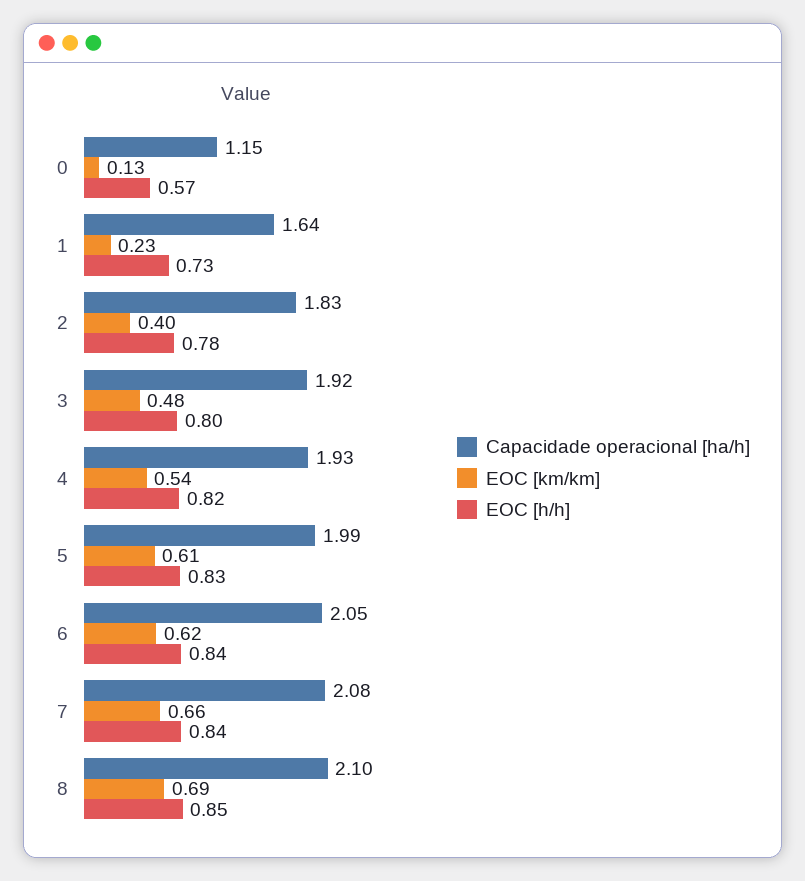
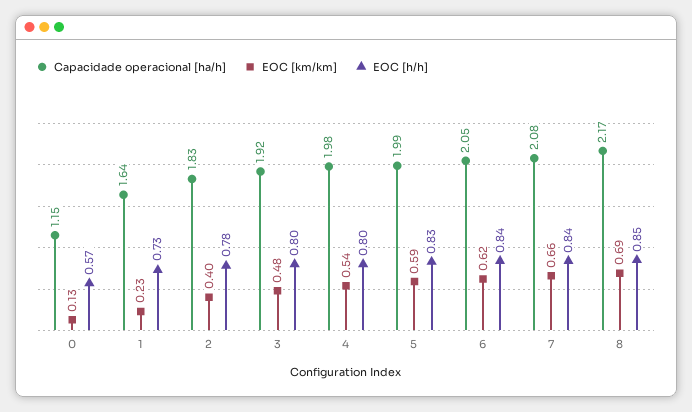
  {
    "Capacidade operacional [ha/h]": {
      "0": 1.15,
      "1": 1.64,
      "2": 1.83,
      "3": 1.92,
-     "4": 1.93,
+     "4": 1.98,
      "5": 1.99,
      "6": 2.05,
      "7": 2.08,
-     "8": 2.1
+     "8": 2.17
    },
    "EOC [km/km]": {
      "0": 0.13,
      "1": 0.23,
      "2": 0.4,
      "3": 0.48,
      "4": 0.54,
-     "5": 0.61,
+     "5": 0.59,
      "6": 0.62,
      "7": 0.66,
      "8": 0.69
    },
    "EOC [h/h]": {
      "0": 0.57,
      "1": 0.73,
      "2": 0.78,
      "3": 0.8,
-     "4": 0.82,
+     "4": 0.8,
      "5": 0.83,
      "6": 0.84,
      "7": 0.84,
      "8": 0.85
    }
  }

